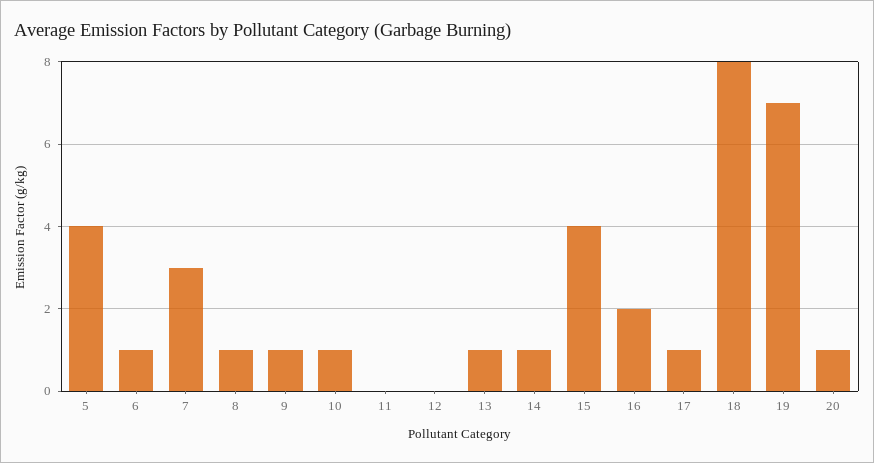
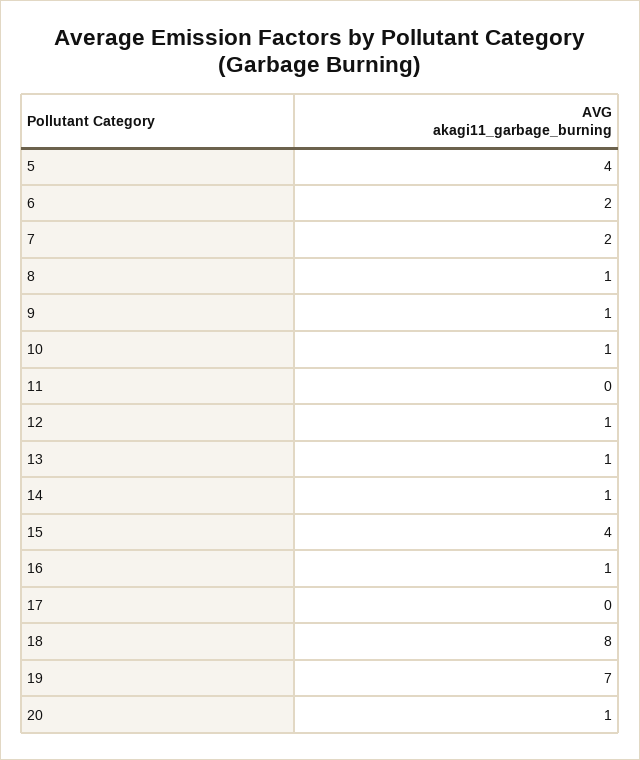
  {
    "5": 4,
-   "6": 1,
+   "6": 2,
-   "7": 3,
+   "7": 2,
    "8": 1,
    "9": 1,
    "10": 1,
    "11": 0,
-   "12": 0,
+   "12": 1,
    "13": 1,
    "14": 1,
    "15": 4,
-   "16": 2,
+   "16": 1,
-   "17": 1,
+   "17": 0,
    "18": 8,
    "19": 7,
    "20": 1
  }

